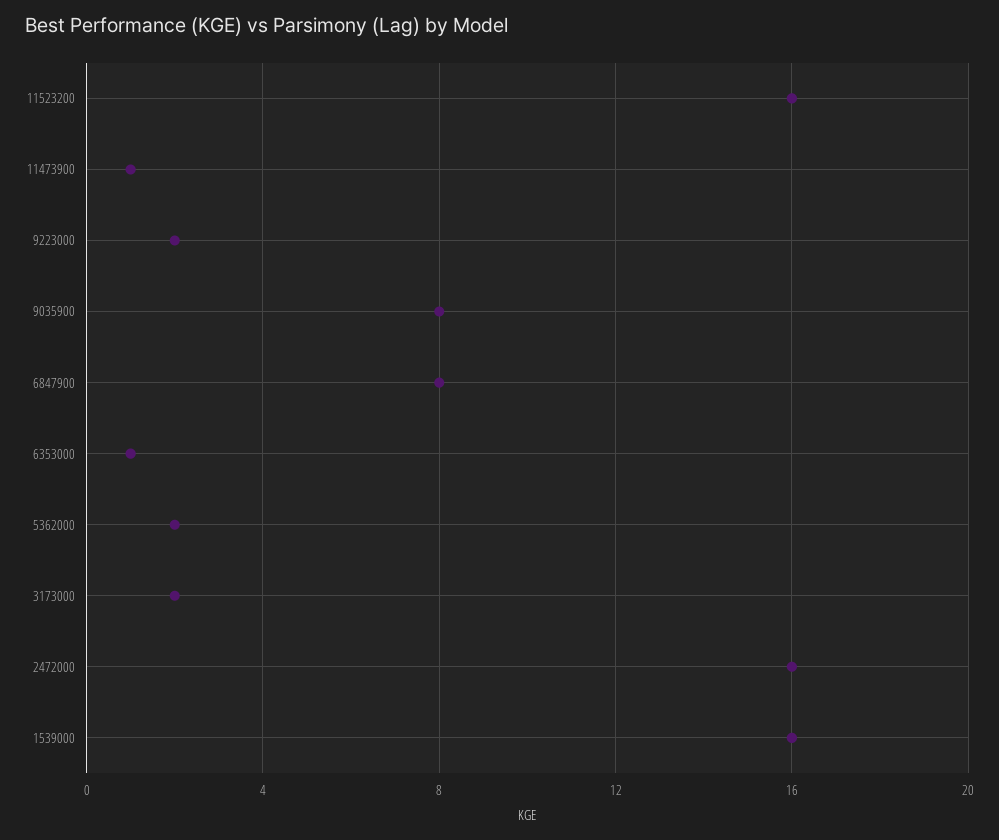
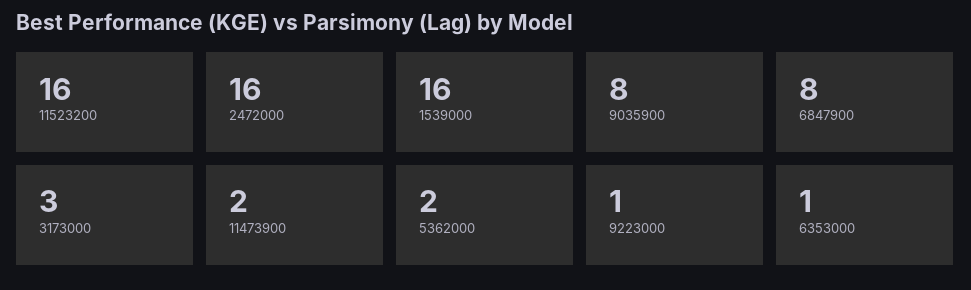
  {
    "11523200": 16,
-   "11473900": 1,
+   "11473900": 2,
-   "9223000": 2,
+   "9223000": 1,
    "9035900": 8,
    "6847900": 8,
    "6353000": 1,
    "5362000": 2,
-   "3173000": 2,
+   "3173000": 3,
    "2472000": 16,
    "1539000": 16
  }

